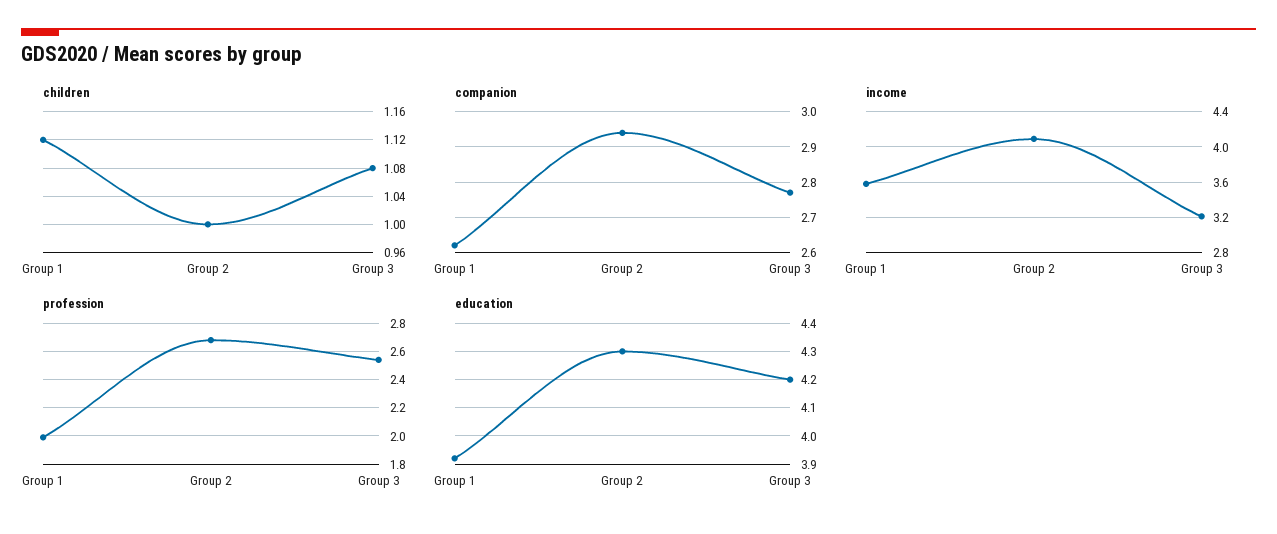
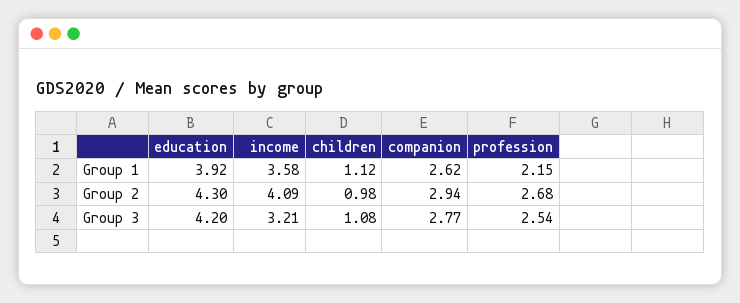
  {
    "children": {
      "Group 1": 1.12,
-     "Group 2": 1,
+     "Group 2": 0.98,
      "Group 3": 1.08
    },
    "companion": {
      "Group 1": 2.62,
      "Group 2": 2.94,
      "Group 3": 2.77
    },
    "income": {
      "Group 1": 3.58,
      "Group 2": 4.09,
      "Group 3": 3.21
    },
    "profession": {
-     "Group 1": 2,
+     "Group 1": 2.15,
      "Group 2": 2.68,
      "Group 3": 2.54
    },
    "education": {
      "Group 1": 3.92,
      "Group 2": 4.3,
      "Group 3": 4.2
    }
  }

